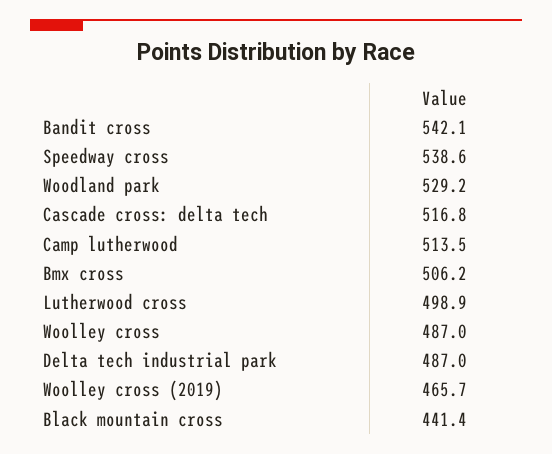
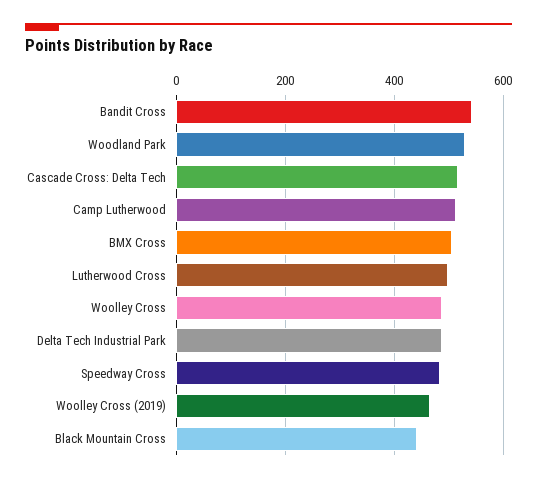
  {
    "Bandit cross": 542.1,
-   "Speedway cross": 538.6,
+   "Speedway cross": 480,
    "Woodland park": 529.2,
    "Cascade cross: delta tech": 516.8,
    "Camp lutherwood": 513.5,
    "Bmx cross": 506.2,
    "Lutherwood cross": 498.9,
    "Woolley cross": 487,
    "Delta tech industrial park": 487,
    "Woolley cross (2019)": 465.7,
    "Black mountain cross": 441.4
  }

